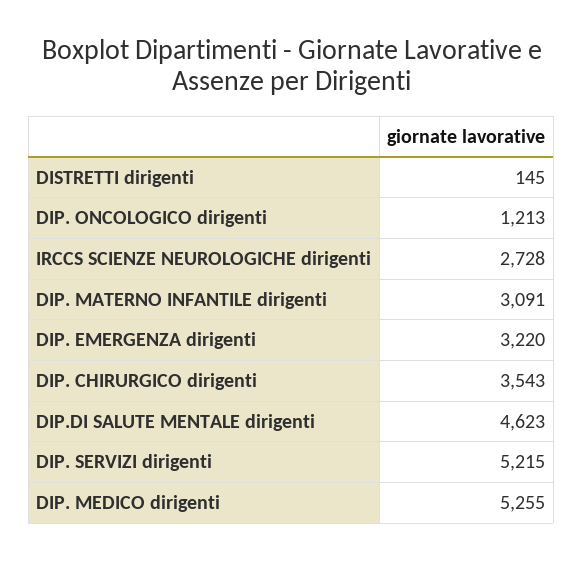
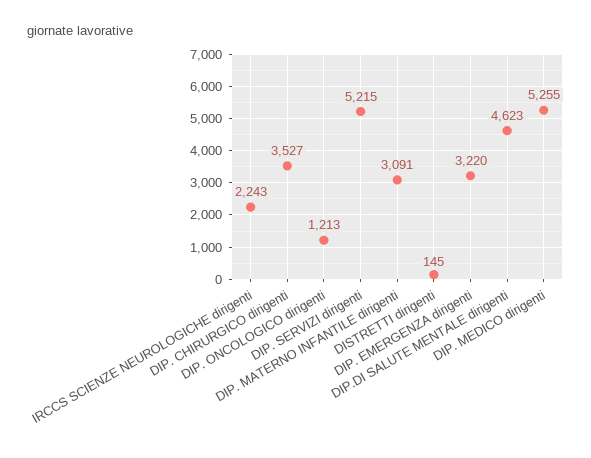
  {
    "DISTRETTI dirigenti": 145,
    "DIP. ONCOLOGICO dirigenti": 1213,
-   "IRCCS SCIENZE NEUROLOGICHE dirigenti": 2728,
+   "IRCCS SCIENZE NEUROLOGICHE dirigenti": 2243,
    "DIP. MATERNO INFANTILE dirigenti": 3091,
    "DIP. EMERGENZA dirigenti": 3220,
-   "DIP. CHIRURGICO dirigenti": 3543,
+   "DIP. CHIRURGICO dirigenti": 3527,
    "DIP.DI SALUTE MENTALE dirigenti": 4623,
    "DIP. SERVIZI dirigenti": 5215,
    "DIP. MEDICO dirigenti": 5255
  }

